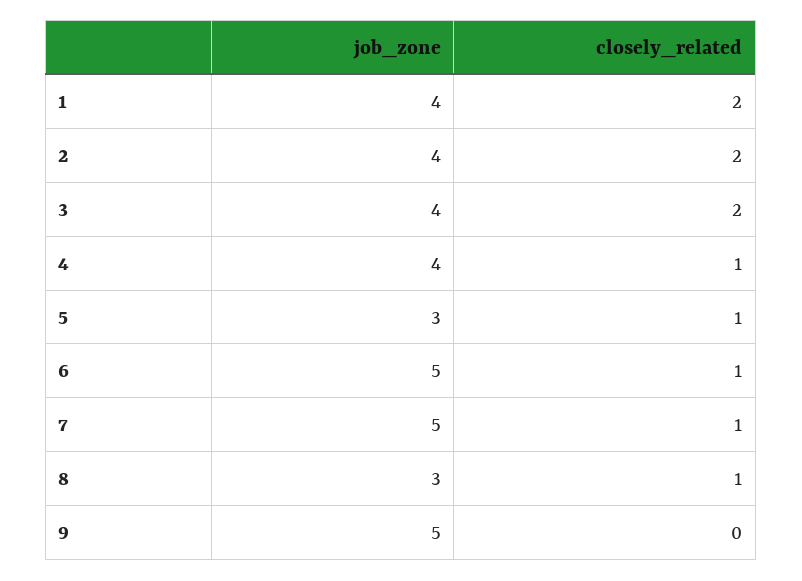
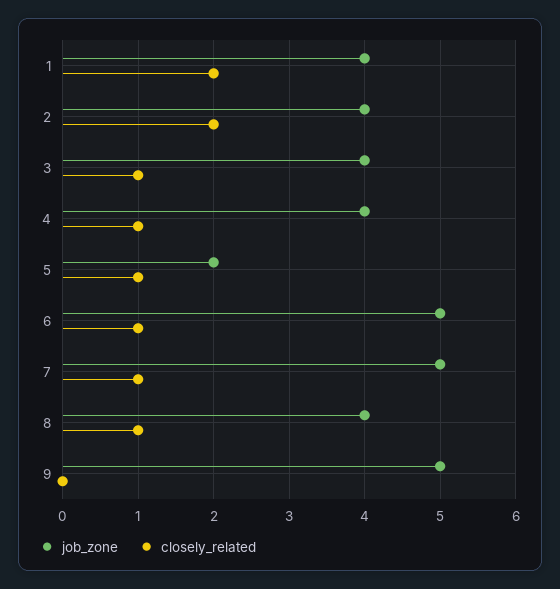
  {
    "job_zone": {
      "1": 4,
      "2": 4,
      "3": 4,
      "4": 4,
-     "5": 3,
+     "5": 2,
      "6": 5,
      "7": 5,
-     "8": 3,
+     "8": 4,
      "9": 5
    },
    "closely_related": {
      "1": 2,
      "2": 2,
-     "3": 2,
+     "3": 1,
      "4": 1,
      "5": 1,
      "6": 1,
      "7": 1,
      "8": 1,
      "9": 0
    }
  }

